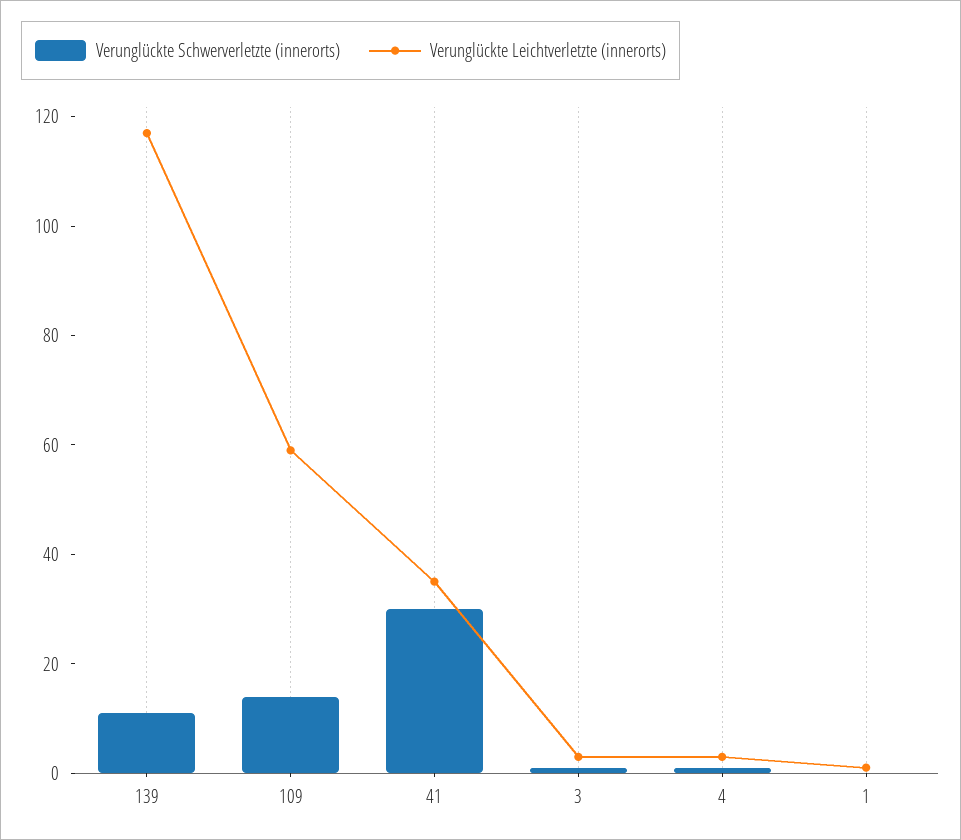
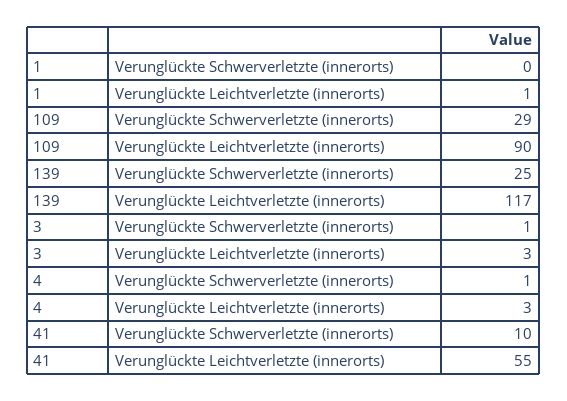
  {
    "Verunglückte Schwerverletzte (innerorts)": {
-     "139": 10,
+     "139": 25,
-     "109": 15,
+     "109": 29,
-     "41": 30,
+     "41": 10,
      "3": 1,
      "4": 1,
      "1": 0
    },
    "Verunglückte Leichtverletzte (innerorts)": {
      "139": 117,
-     "109": 60,
+     "109": 90,
-     "41": 35,
+     "41": 55,
      "3": 3,
      "4": 3,
      "1": 1
    }
  }

